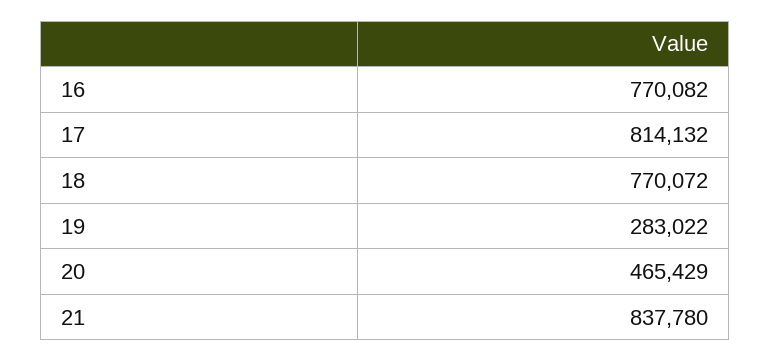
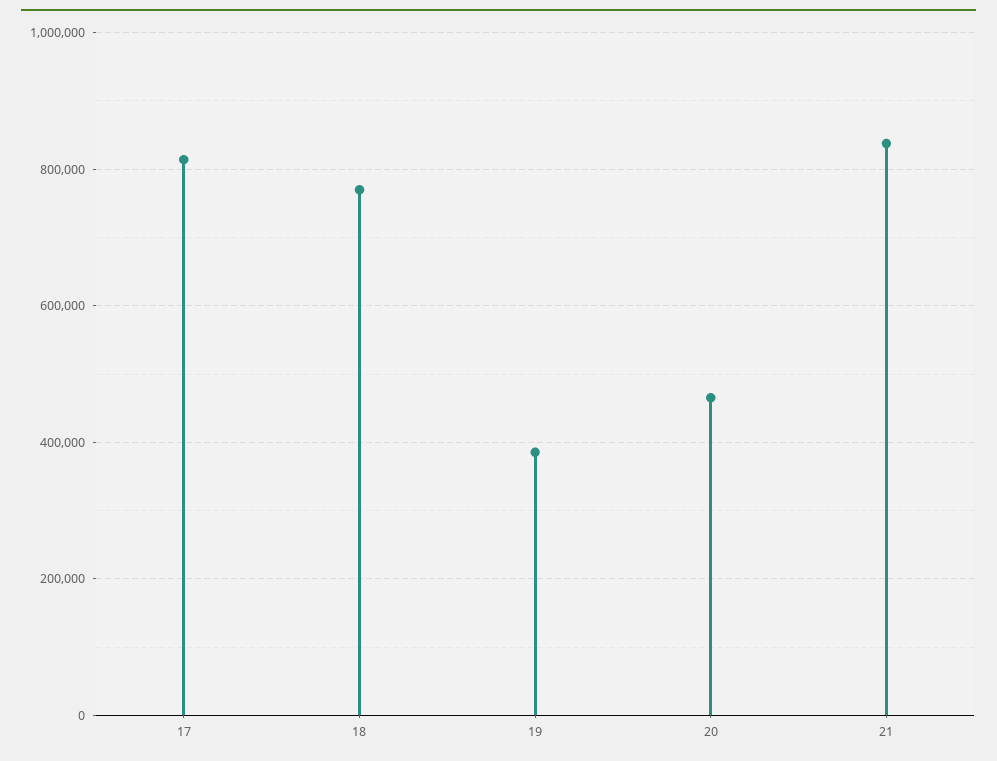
  {
-   "16": 770082,
    "17": 814132,
    "18": 770072,
-   "19": 283022,
+   "19": 380000,
    "20": 465429,
    "21": 837780
  }

